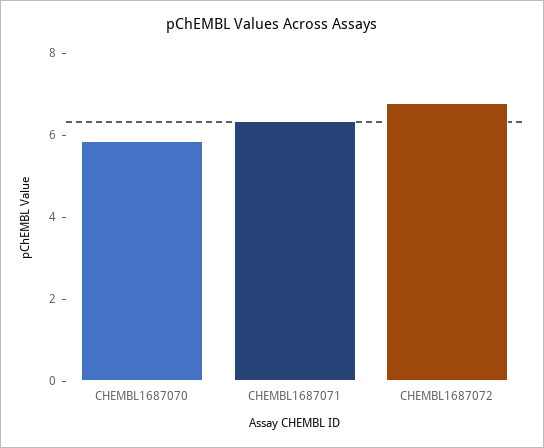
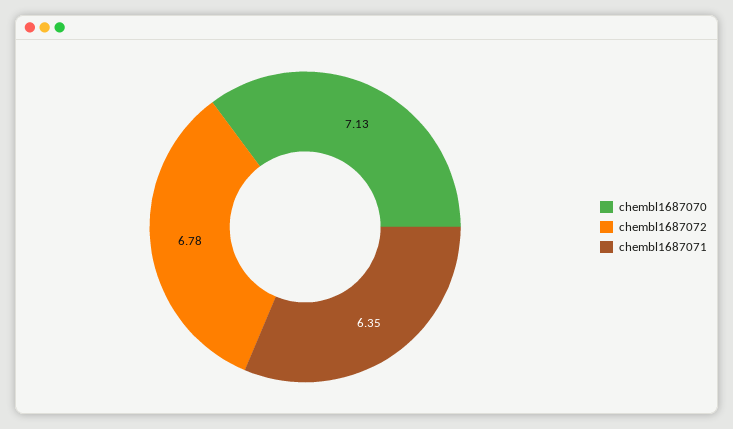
  {
-   "CHEMBL1687070": 6,
+   "CHEMBL1687070": 7.13,
    "CHEMBL1687071": 6.35,
    "CHEMBL1687072": 6.78
  }

